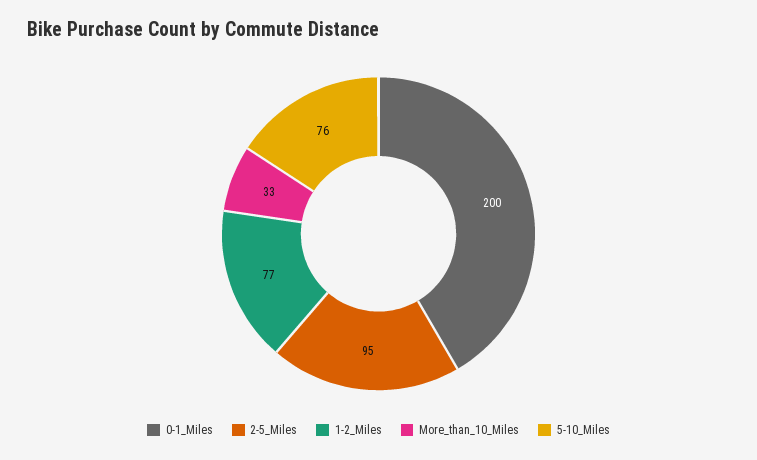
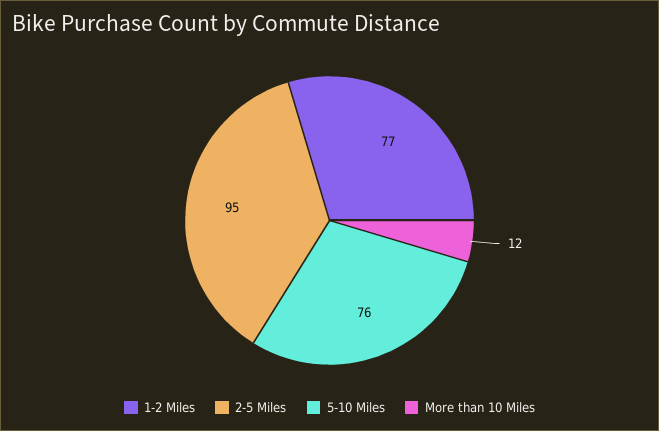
  {
-   "0-1_Miles": 200,
    "2-5_Miles": 95,
    "1-2_Miles": 77,
-   "More_than_10_Miles": 33,
+   "More_than_10_Miles": 12,
    "5-10_Miles": 76
  }

